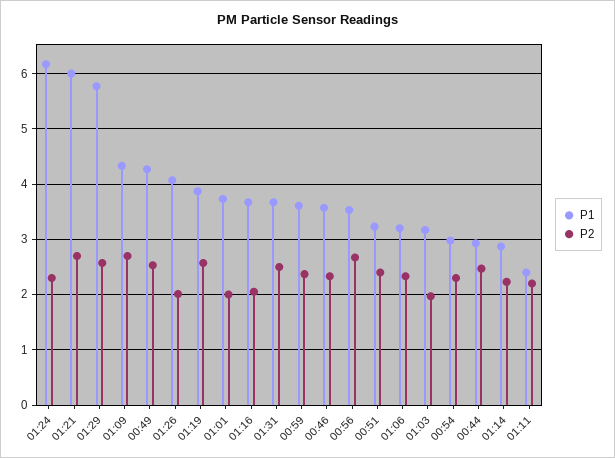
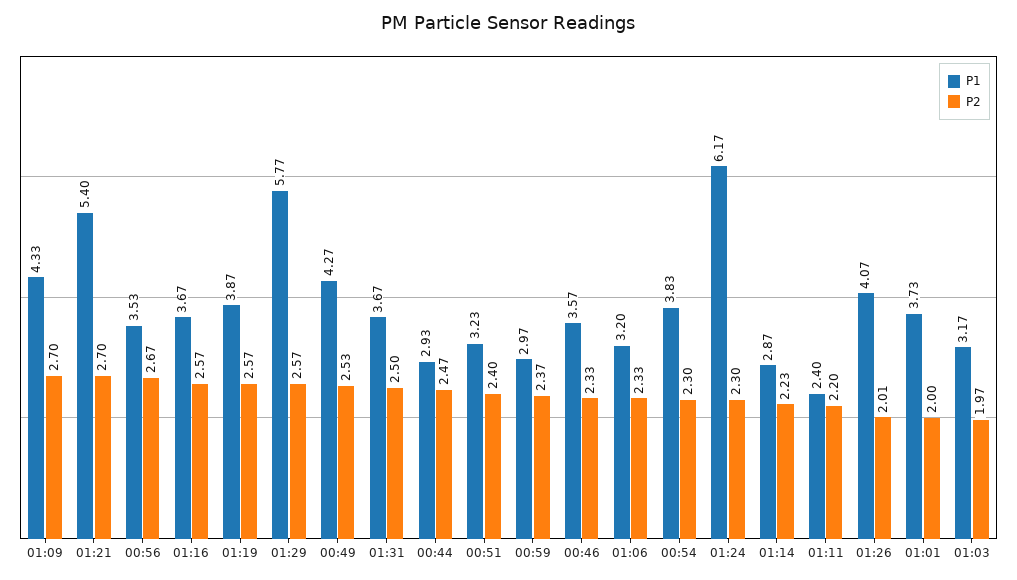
  {
    "P1": {
      "01:24": 6.17,
-     "01:21": 6,
+     "01:21": 5.4,
      "01:29": 5.77,
      "01:09": 4.33,
      "00:49": 4.27,
      "01:26": 4.07,
      "01:19": 3.87,
      "01:01": 3.73,
      "01:16": 3.67,
      "01:31": 3.67,
-     "00:59": 3.6,
+     "00:59": 2.97,
      "00:46": 3.57,
      "00:56": 3.53,
      "00:51": 3.23,
      "01:06": 3.2,
      "01:03": 3.17,
-     "00:54": 3,
+     "00:54": 3.83,
      "00:44": 2.93,
      "01:14": 2.87,
      "01:11": 2.4
    },
    "P2": {
      "01:24": 2.3,
      "01:21": 2.7,
      "01:29": 2.57,
      "01:09": 2.7,
      "00:49": 2.53,
      "01:26": 2.01,
      "01:19": 2.57,
      "01:01": 2,
-     "01:16": 2,
+     "01:16": 2.57,
      "01:31": 2.5,
      "00:59": 2.37,
      "00:46": 2.33,
      "00:56": 2.67,
      "00:51": 2.4,
      "01:06": 2.33,
      "01:03": 1.97,
      "00:54": 2.3,
      "00:44": 2.47,
      "01:14": 2.23,
      "01:11": 2.2
    }
  }

